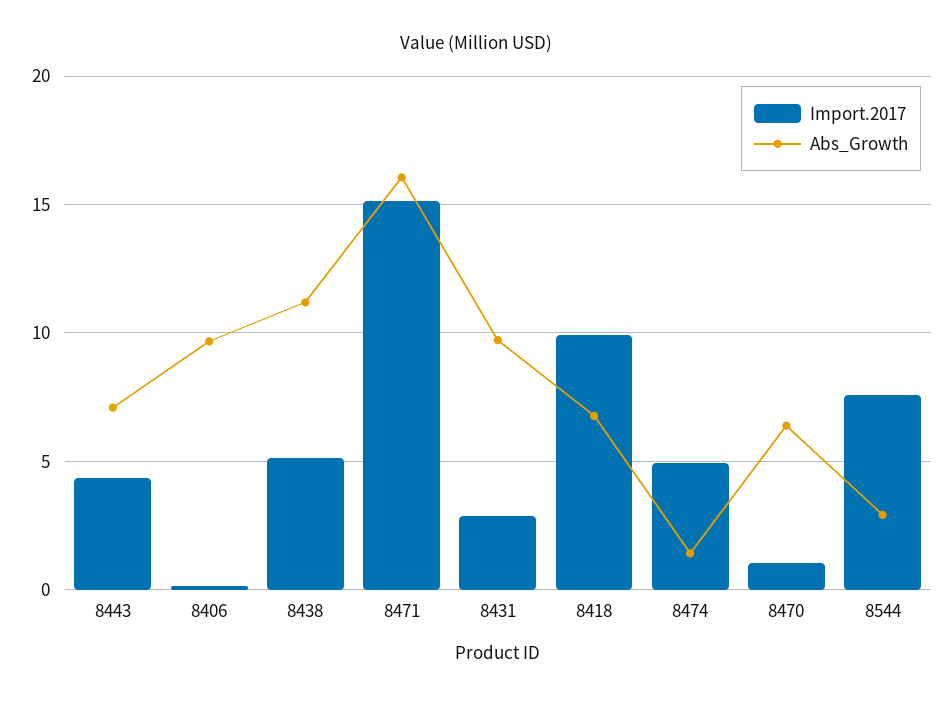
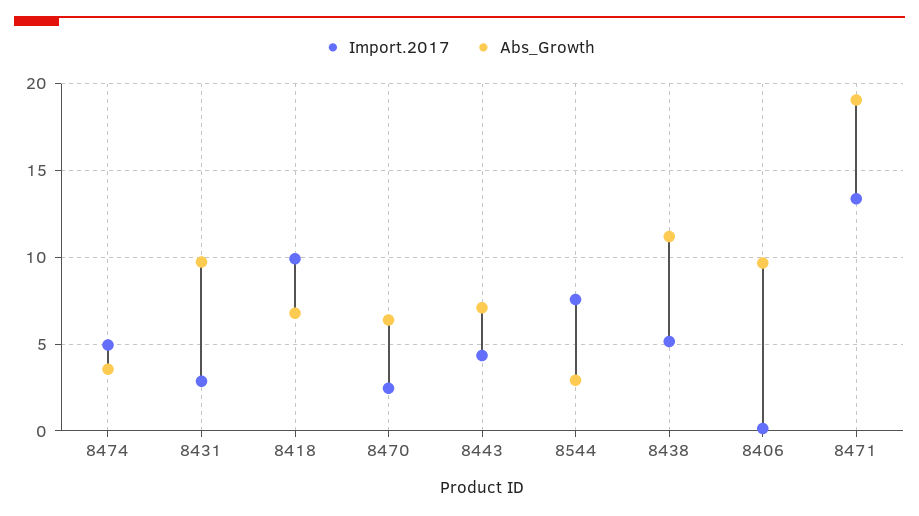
  {
    "Import.2017": {
      "8443": 4.5,
      "8406": 0,
      "8438": 5,
-     "8471": 15,
+     "8471": 13.5,
      "8431": 3,
      "8418": 10,
      "8474": 5,
-     "8470": 1,
+     "8470": 2.5,
      "8544": 7.5
    },
    "Abs_Growth": {
      "8443": 7,
      "8406": 9.5,
      "8438": 11,
-     "8471": 16,
+     "8471": 19,
      "8431": 9.5,
      "8418": 7,
-     "8474": 1.5,
+     "8474": 3.5,
      "8470": 6.5,
      "8544": 3
    }
  }

